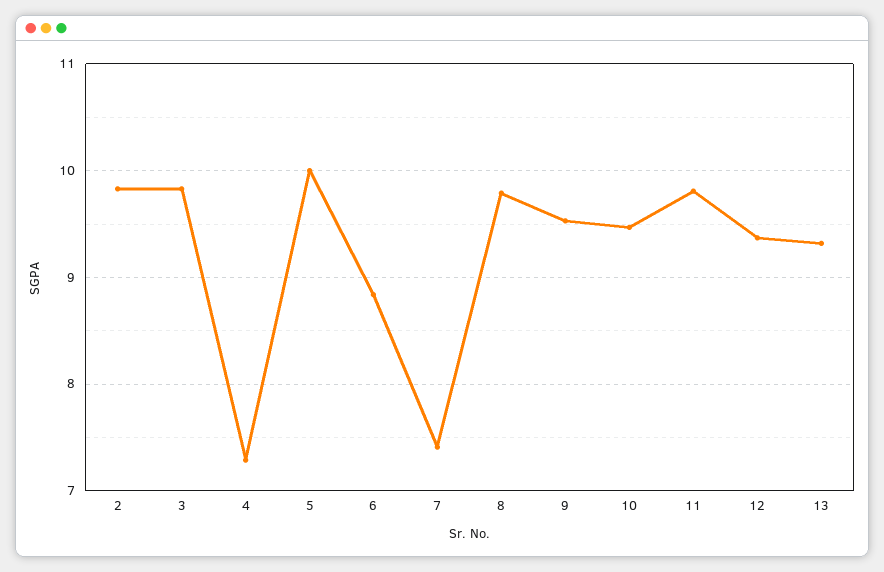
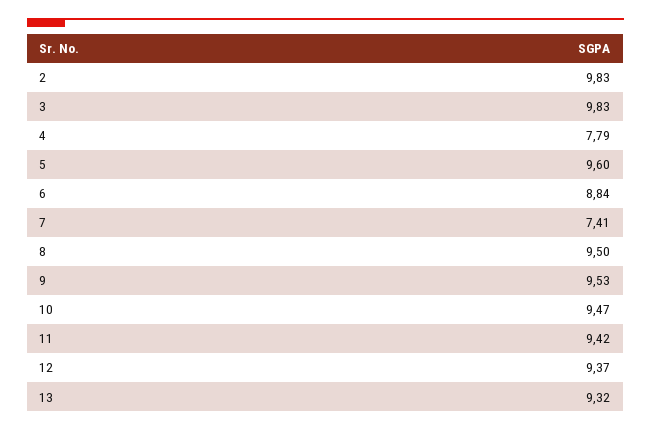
  {
    "2": 9.83,
    "3": 9.83,
-   "4": 7.3,
+   "4": 7.79,
-   "5": 10,
+   "5": 9.6,
    "6": 8.84,
    "7": 7.41,
-   "8": 9.8,
+   "8": 9.5,
    "9": 9.53,
    "10": 9.47,
-   "11": 9.8,
+   "11": 9.42,
    "12": 9.37,
    "13": 9.32
  }

